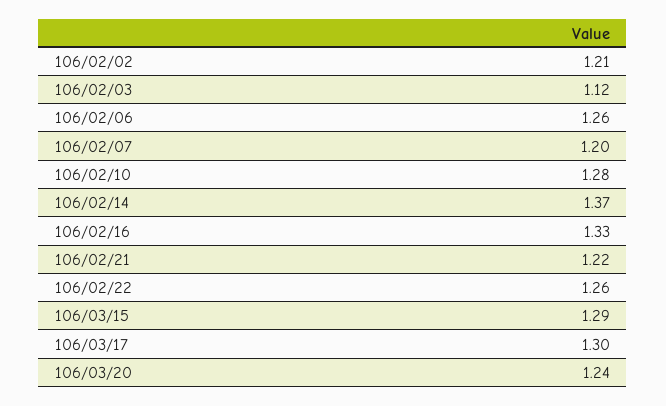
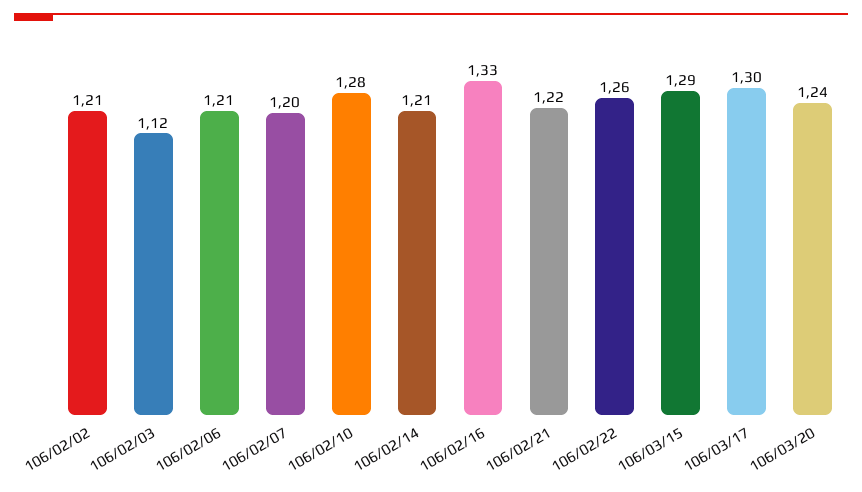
  {
    "106/02/02": 1.21,
    "106/02/03": 1.12,
-   "106/02/06": 1.26,
+   "106/02/06": 1.21,
    "106/02/07": 1.2,
    "106/02/10": 1.28,
-   "106/02/14": 1.37,
+   "106/02/14": 1.21,
    "106/02/16": 1.33,
    "106/02/21": 1.22,
    "106/02/22": 1.26,
    "106/03/15": 1.29,
    "106/03/17": 1.3,
    "106/03/20": 1.24
  }

